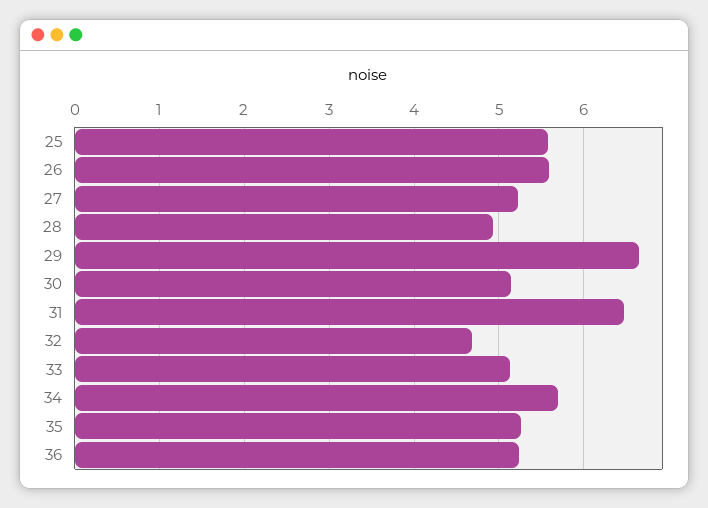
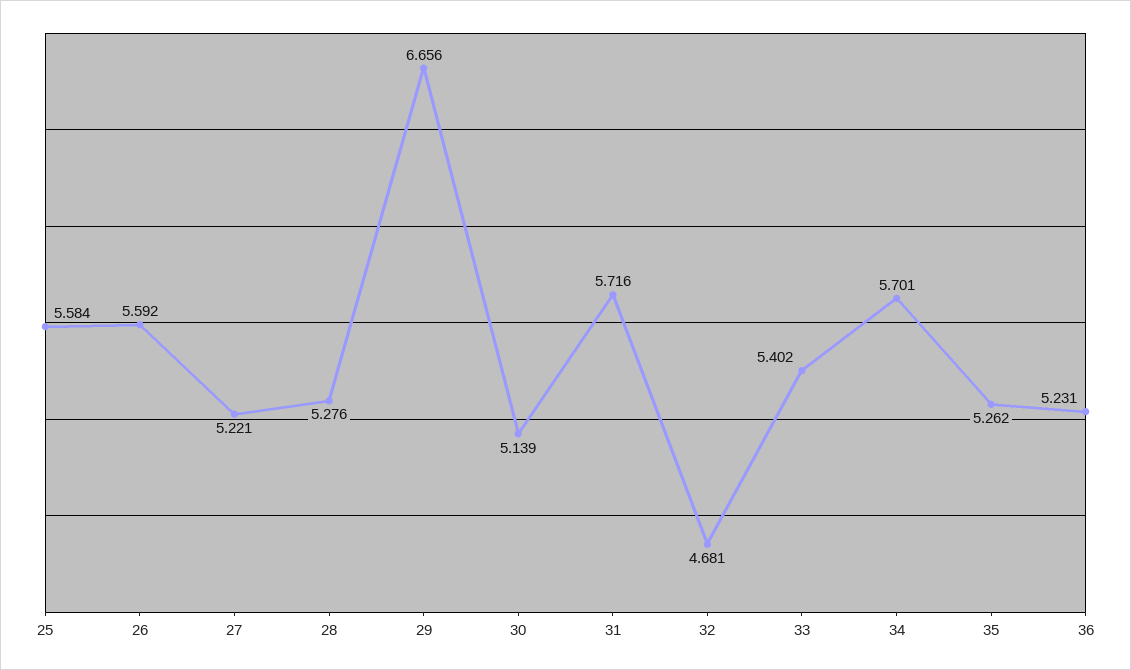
  {
    "25": 5.584,
    "26": 5.592,
    "27": 5.221,
-   "28": 4.9,
+   "28": 5.276,
    "29": 6.656,
    "30": 5.139,
-   "31": 6.5,
+   "31": 5.716,
    "32": 4.681,
-   "33": 5.1,
+   "33": 5.402,
    "34": 5.701,
    "35": 5.262,
    "36": 5.231
  }

